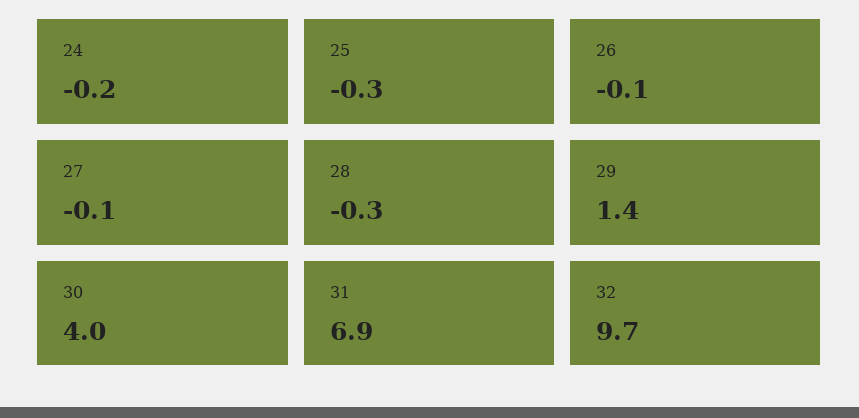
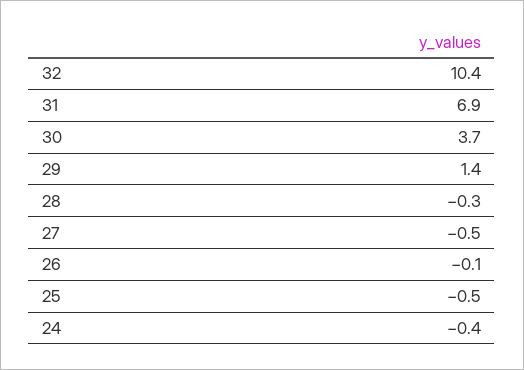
  {
-   "24": -0.2,
+   "24": -0.4,
-   "25": -0.3,
+   "25": -0.5,
    "26": -0.1,
-   "27": -0.1,
+   "27": -0.5,
    "28": -0.3,
    "29": 1.4,
-   "30": 4,
+   "30": 3.7,
    "31": 6.9,
-   "32": 9.7
+   "32": 10.4
  }

